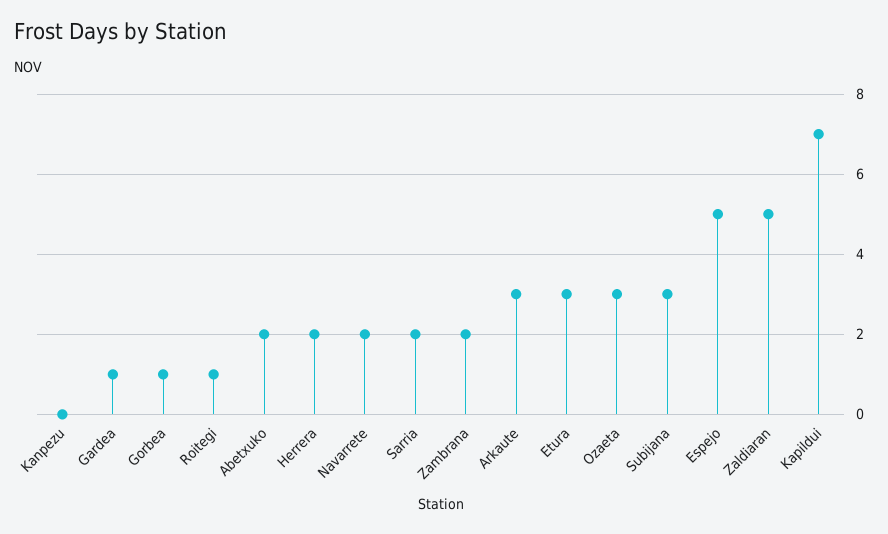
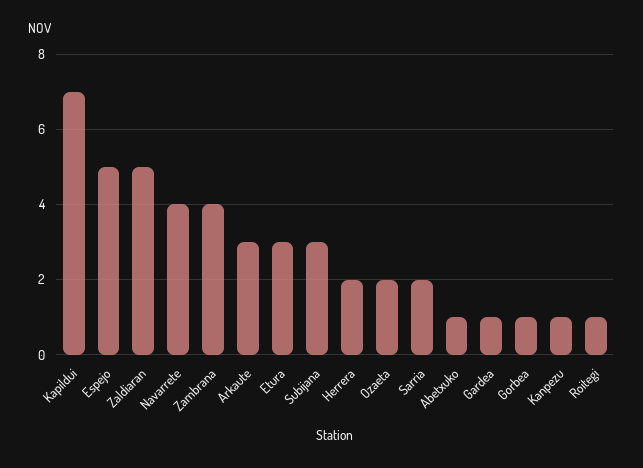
  {
-   "Kanpezu": 0,
+   "Kanpezu": 1,
    "Gardea": 1,
    "Gorbea": 1,
    "Roitegi": 1,
-   "Abetxuko": 2,
+   "Abetxuko": 1,
    "Herrera": 2,
-   "Navarrete": 2,
+   "Navarrete": 4,
    "Sarria": 2,
-   "Zambrana": 2,
+   "Zambrana": 4,
    "Arkaute": 3,
    "Etura": 3,
-   "Ozaeta": 3,
+   "Ozaeta": 2,
    "Subijana": 3,
    "Espejo": 5,
    "Zaldiaran": 5,
    "Kapildui": 7
  }

